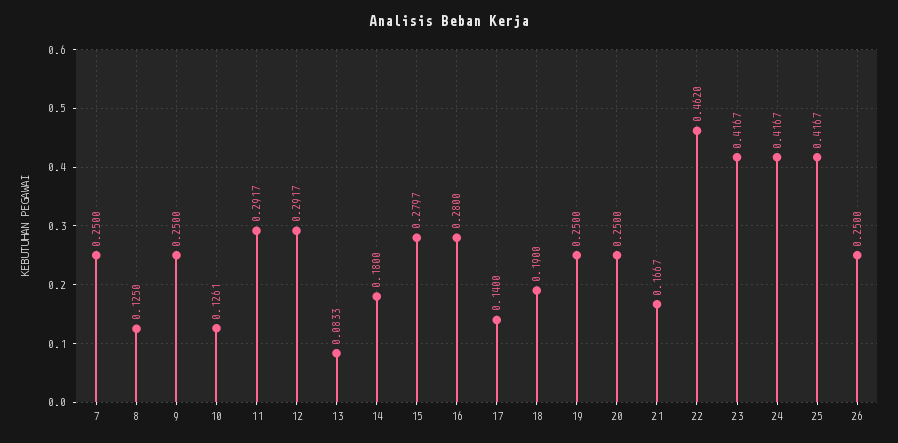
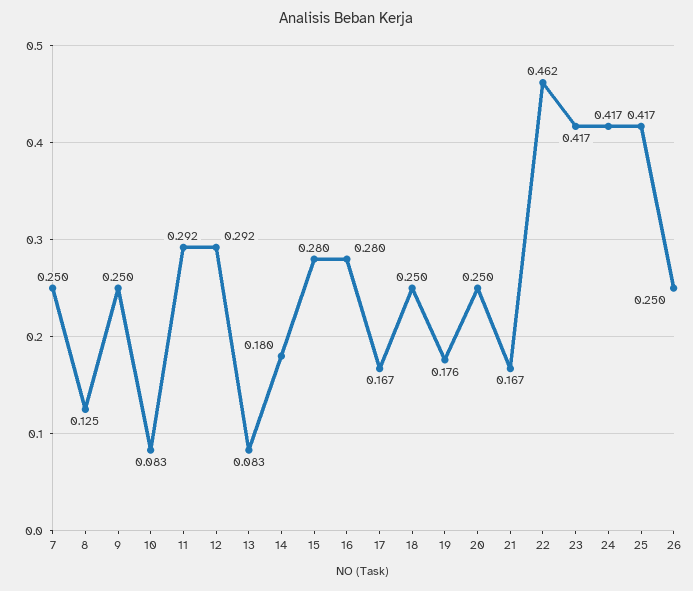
  {
    "7": 0.25,
    "8": 0.125,
    "9": 0.25,
-   "10": 0.1261,
+   "10": 0.083,
    "11": 0.2917,
    "12": 0.2917,
    "13": 0.0833,
    "14": 0.18,
    "15": 0.2797,
    "16": 0.28,
-   "17": 0.14,
+   "17": 0.167,
-   "18": 0.19,
+   "18": 0.25,
-   "19": 0.25,
+   "19": 0.176,
    "20": 0.25,
    "21": 0.1667,
    "22": 0.462,
    "23": 0.4167,
    "24": 0.4167,
    "25": 0.4167,
    "26": 0.25
  }

